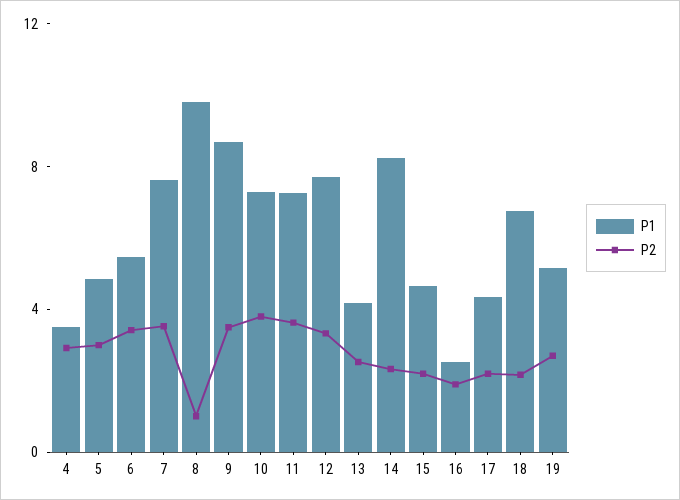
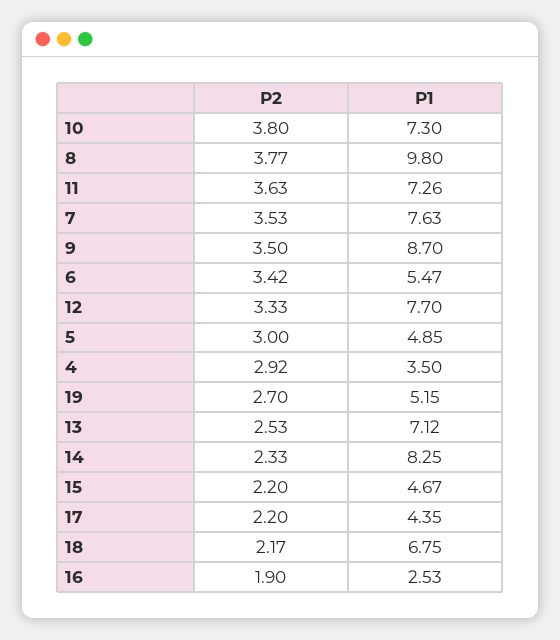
  {
    "P1": {
      "4": 3.5,
      "5": 4.85,
      "6": 5.47,
      "7": 7.63,
      "8": 9.8,
      "9": 8.7,
      "10": 7.3,
      "11": 7.26,
      "12": 7.7,
-     "13": 4,
+     "13": 7.12,
      "14": 8.25,
      "15": 4.67,
      "16": 2.53,
      "17": 4.35,
      "18": 6.75,
      "19": 5.15
    },
    "P2": {
      "4": 2.92,
      "5": 3,
      "6": 3.42,
      "7": 3.53,
-     "8": 1,
+     "8": 3.77,
      "9": 3.5,
      "10": 3.8,
      "11": 3.63,
      "12": 3.33,
      "13": 2.53,
      "14": 2.33,
      "15": 2.2,
      "16": 1.9,
      "17": 2.2,
      "18": 2.17,
      "19": 2.7
    }
  }

